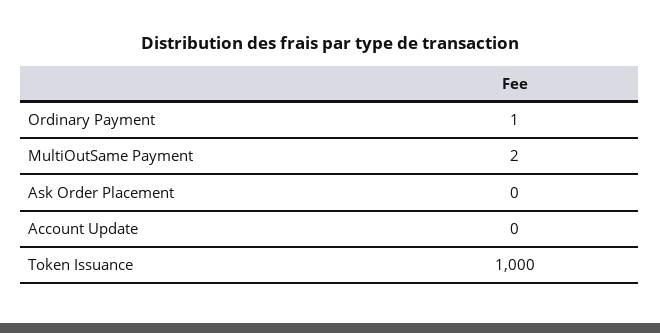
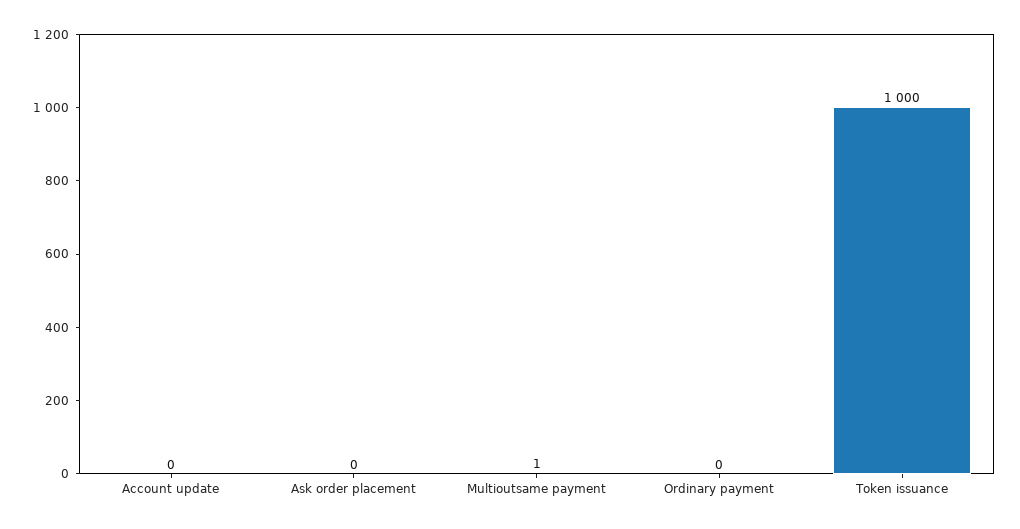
  {
-   "Ordinary Payment": 1,
+   "Ordinary Payment": 0,
-   "MultiOutSame Payment": 2,
+   "MultiOutSame Payment": 1,
    "Ask Order Placement": 0,
    "Account Update": 0,
    "Token Issuance": 1000
  }

